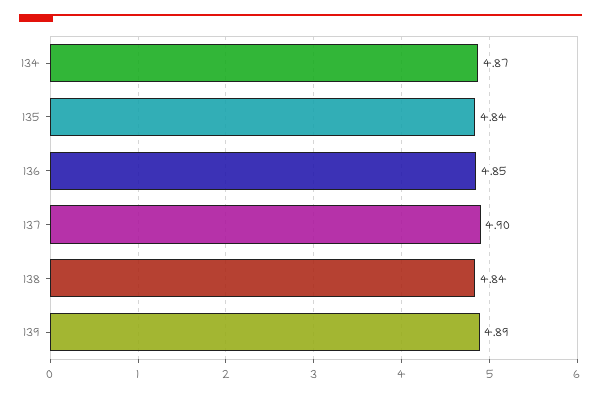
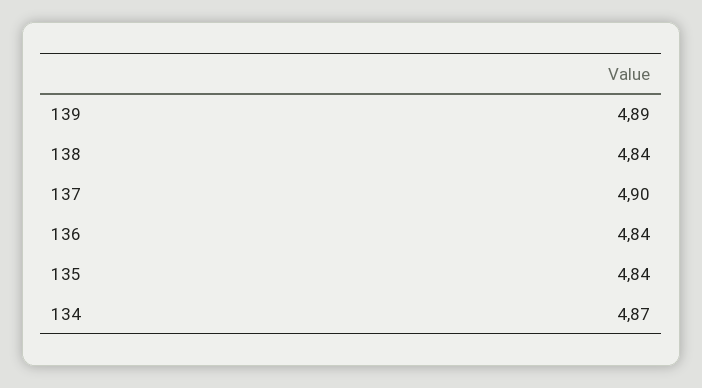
  {
    "134": 4.87,
    "135": 4.84,
-   "136": 4.85,
+   "136": 4.84,
    "137": 4.9,
    "138": 4.84,
    "139": 4.89
  }

